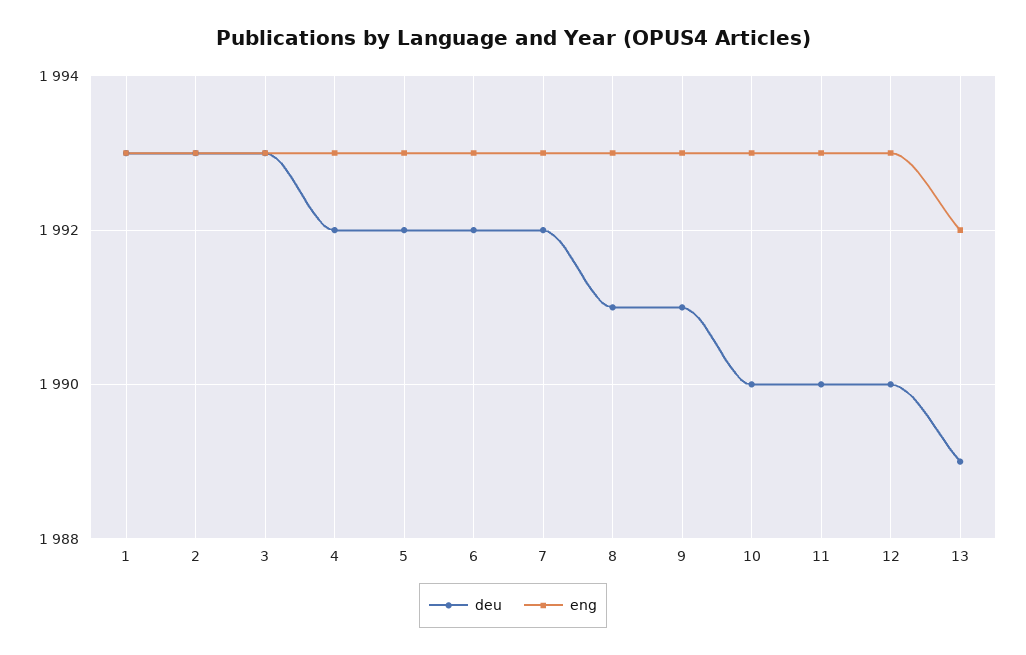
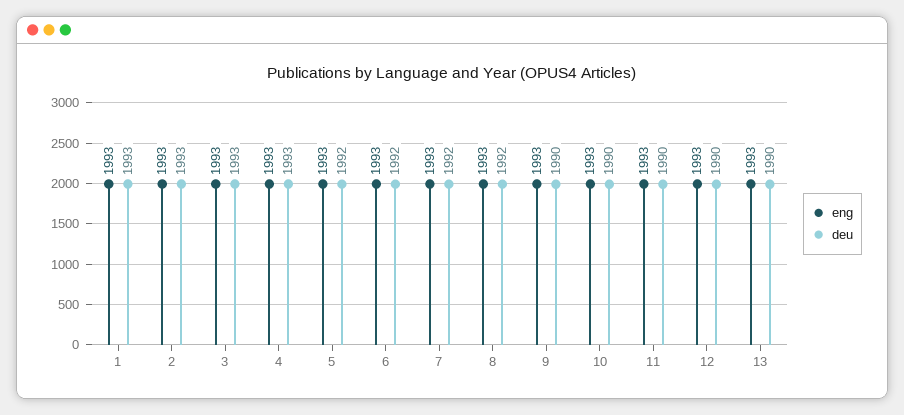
  {
    "deu": {
      "1": 1993,
      "2": 1993,
      "3": 1993,
-     "4": 1992,
+     "4": 1993,
      "5": 1992,
      "6": 1992,
      "7": 1992,
-     "8": 1991,
+     "8": 1992,
-     "9": 1991,
+     "9": 1990,
      "10": 1990,
      "11": 1990,
      "12": 1990,
-     "13": 1989
+     "13": 1990
    },
    "eng": {
      "1": 1993,
      "2": 1993,
      "3": 1993,
      "4": 1993,
      "5": 1993,
      "6": 1993,
      "7": 1993,
      "8": 1993,
      "9": 1993,
      "10": 1993,
      "11": 1993,
      "12": 1993,
-     "13": 1992
+     "13": 1993
    }
  }

